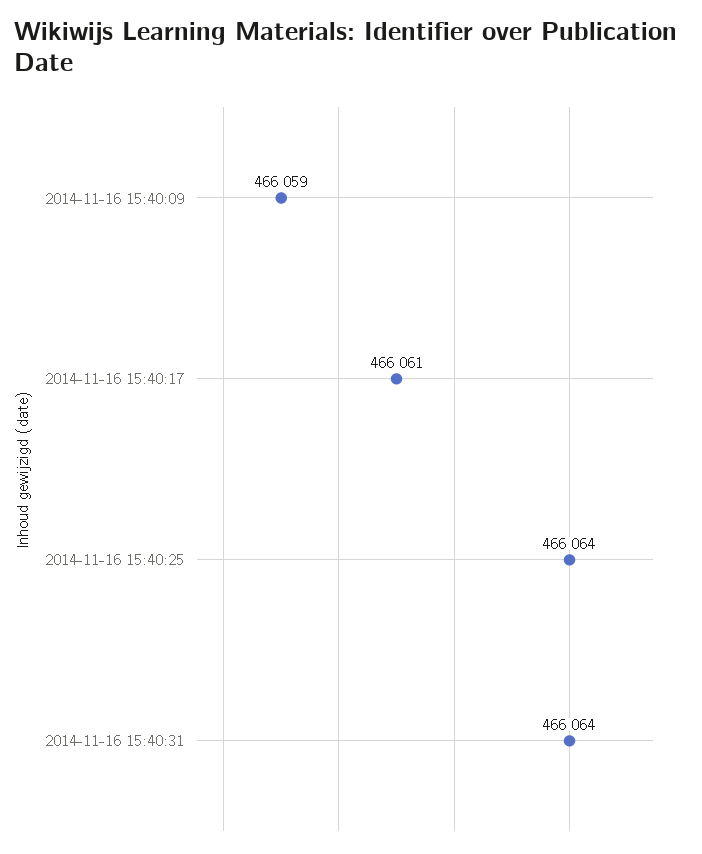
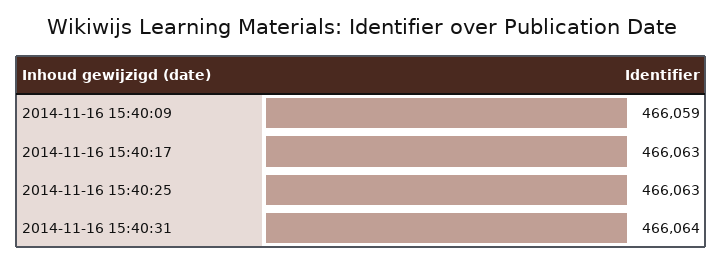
  {
    "2014-11-16 15:40:09": 466059,
-   "2014-11-16 15:40:17": 466061,
+   "2014-11-16 15:40:17": 466063,
-   "2014-11-16 15:40:25": 466064,
+   "2014-11-16 15:40:25": 466063,
    "2014-11-16 15:40:31": 466064
  }

